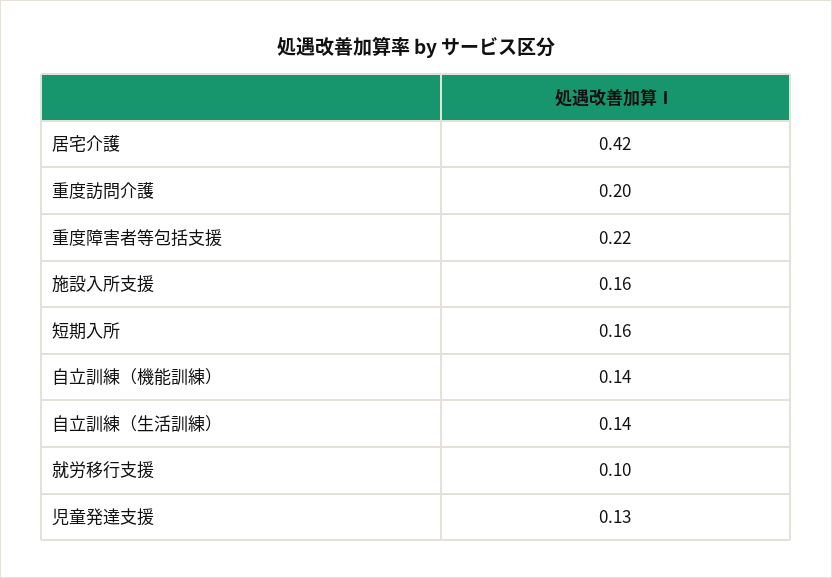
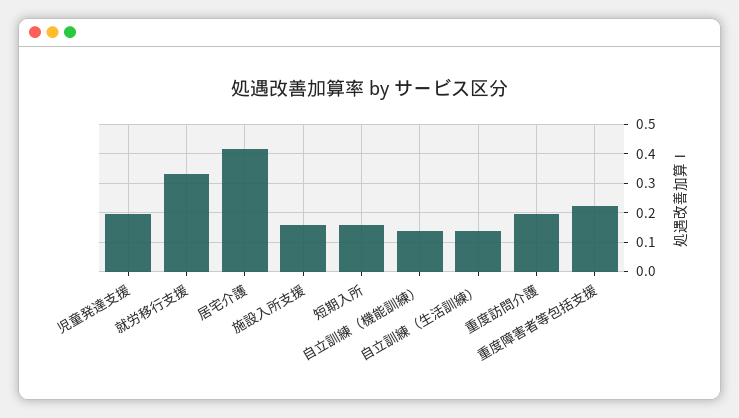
  {
    "居宅介護": 0.42,
    "重度訪問介護": 0.2,
    "重度障害者等包括支援": 0.22,
    "施設入所支援": 0.16,
    "短期入所": 0.16,
    "自立訓練（機能訓練）": 0.14,
    "自立訓練（生活訓練）": 0.14,
-   "就労移行支援": 0.1,
+   "就労移行支援": 0.325,
-   "児童発達支援": 0.13
+   "児童発達支援": 0.2
  }

